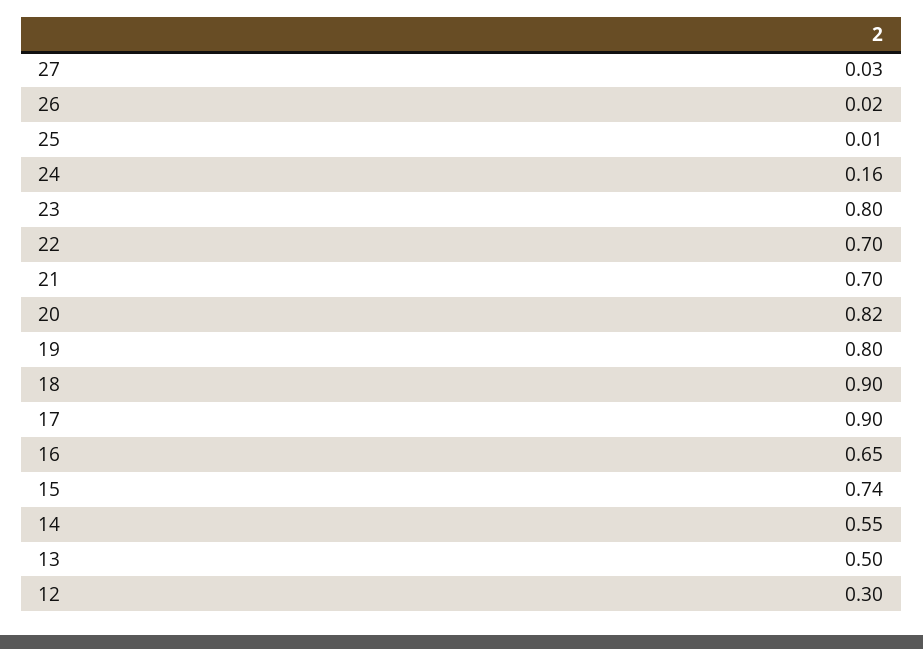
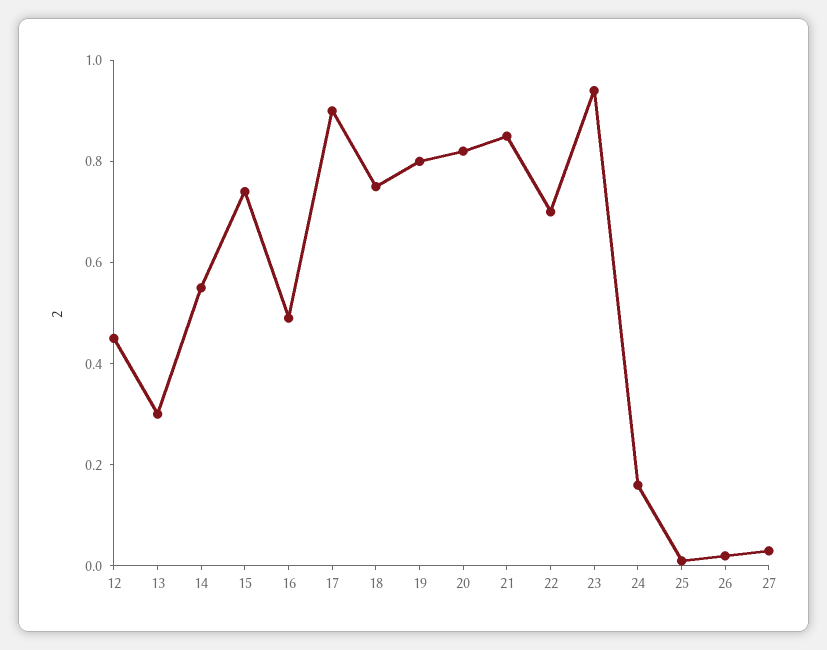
  {
    "27": 0.03,
    "26": 0.02,
    "25": 0.01,
    "24": 0.16,
-   "23": 0.8,
+   "23": 0.95,
    "22": 0.7,
-   "21": 0.7,
+   "21": 0.85,
    "20": 0.82,
    "19": 0.8,
-   "18": 0.9,
+   "18": 0.75,
    "17": 0.9,
-   "16": 0.65,
+   "16": 0.5,
    "15": 0.74,
    "14": 0.55,
-   "13": 0.5,
+   "13": 0.3,
-   "12": 0.3
+   "12": 0.45
  }

